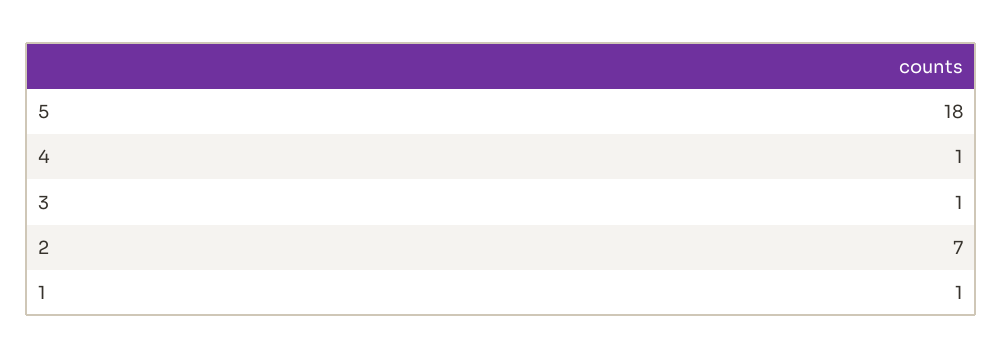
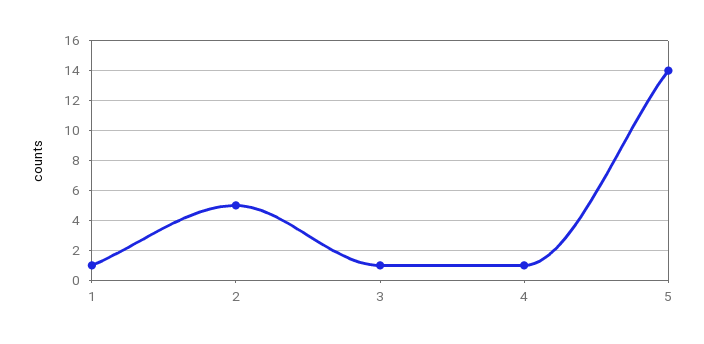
  {
-   "5": 18,
+   "5": 14,
    "4": 1,
    "3": 1,
-   "2": 7,
+   "2": 5,
    "1": 1
  }

